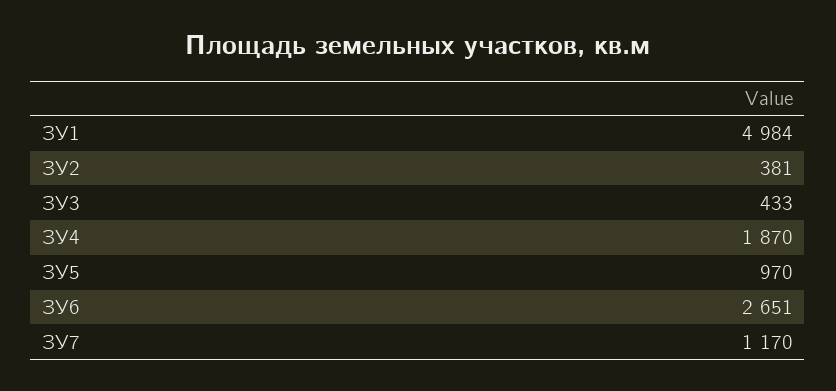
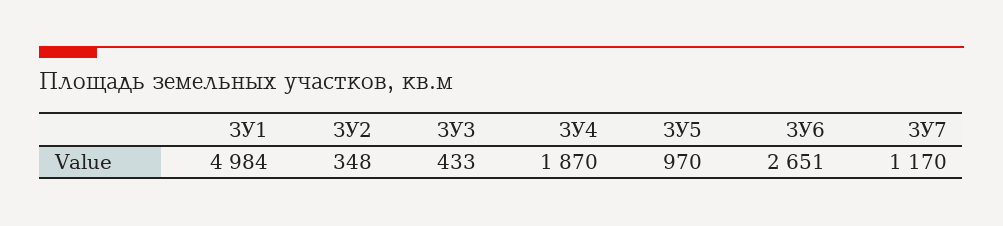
  {
    "ЗУ1": 4984,
-   "ЗУ2": 381,
+   "ЗУ2": 348,
    "ЗУ3": 433,
    "ЗУ4": 1870,
    "ЗУ5": 970,
    "ЗУ6": 2651,
    "ЗУ7": 1170
  }

